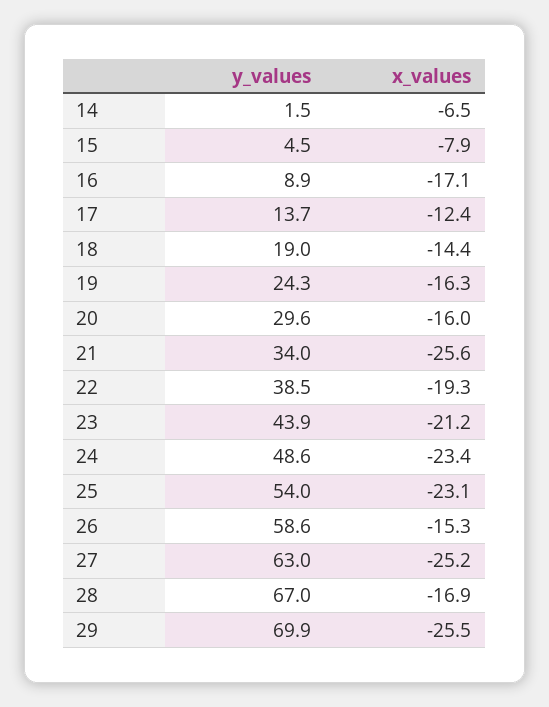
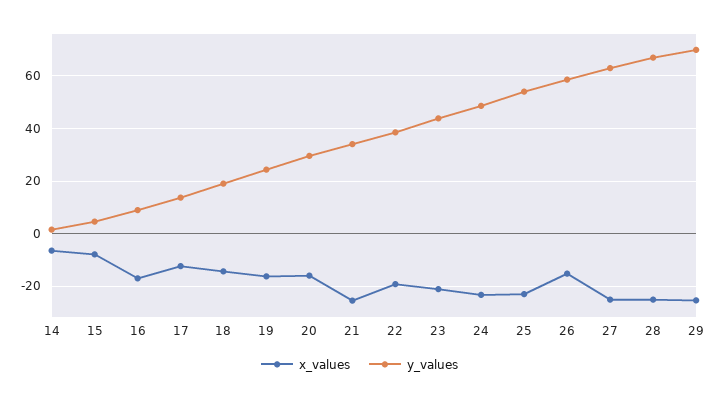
  {
    "y_values": {
      "14": 1.5,
      "15": 4.5,
      "16": 8.9,
      "17": 13.7,
      "18": 19,
      "19": 24.3,
      "20": 29.6,
      "21": 34,
      "22": 38.5,
      "23": 43.9,
      "24": 48.6,
      "25": 54,
      "26": 58.6,
      "27": 63,
      "28": 67,
      "29": 69.9
    },
    "x_values": {
      "14": -6.5,
      "15": -7.9,
      "16": -17.1,
      "17": -12.4,
      "18": -14.4,
      "19": -16.3,
      "20": -16,
      "21": -25.6,
      "22": -19.3,
      "23": -21.2,
      "24": -23.4,
      "25": -23.1,
      "26": -15.3,
      "27": -25.2,
-     "28": -16.9,
+     "28": -25,
      "29": -25.5
    }
  }

